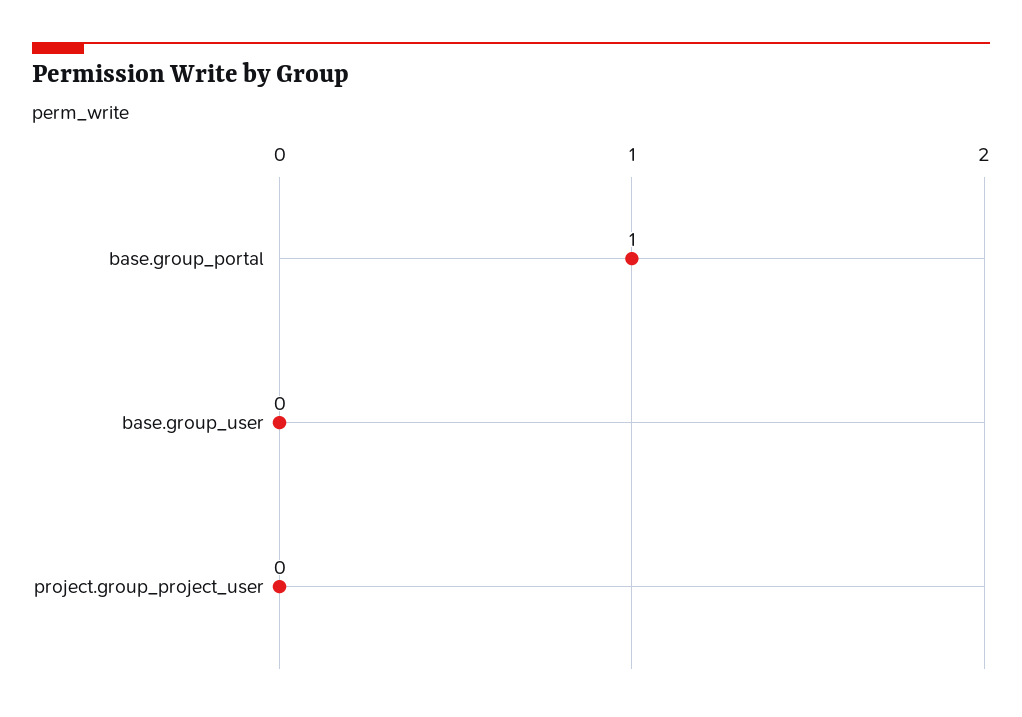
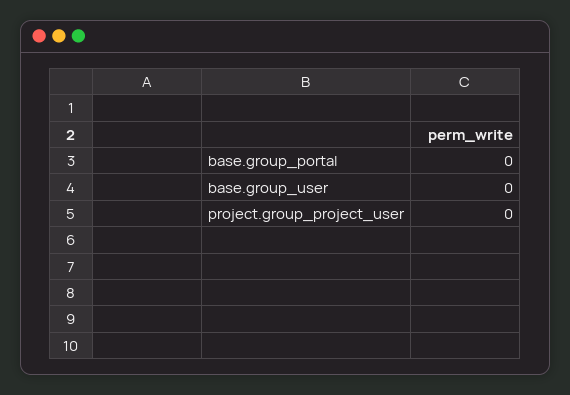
  {
-   "base.group_portal": 1,
+   "base.group_portal": 0,
    "base.group_user": 0,
    "project.group_project_user": 0
  }

